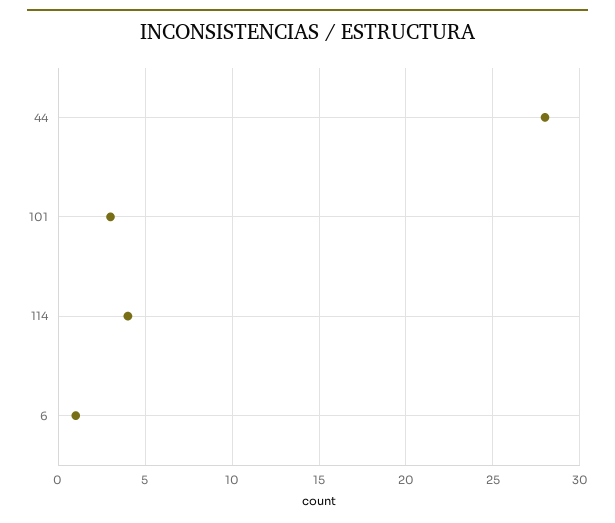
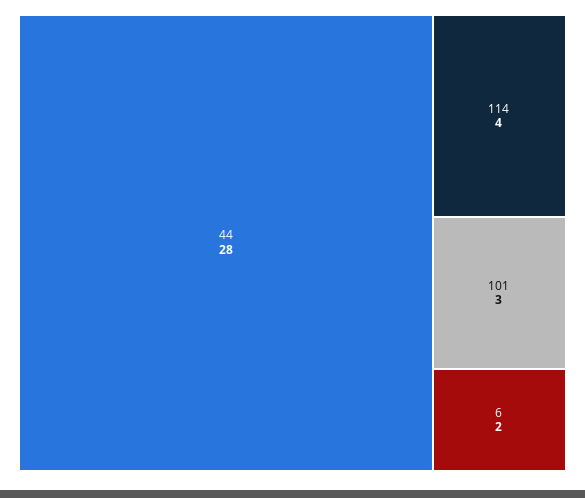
  {
    "44": 28,
    "101": 3,
    "114": 4,
-   "6": 1
+   "6": 2
  }

